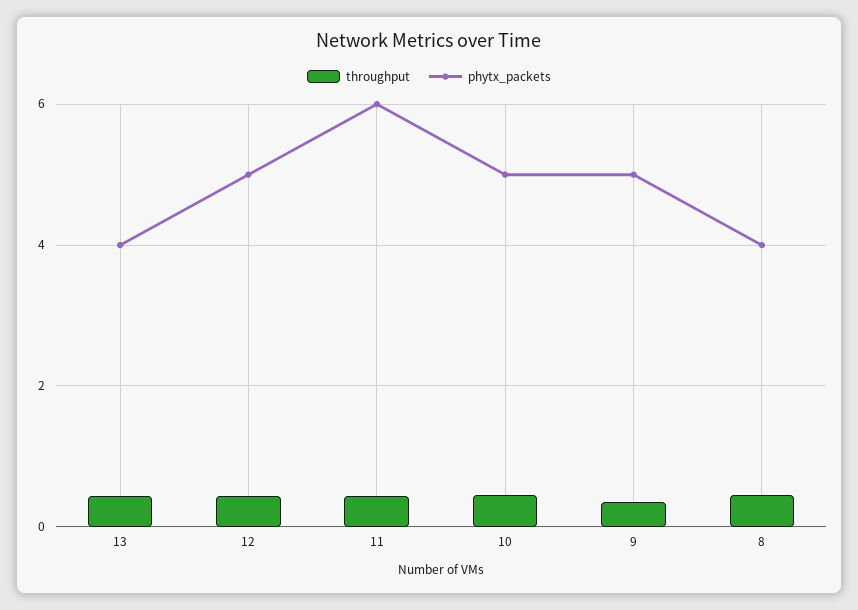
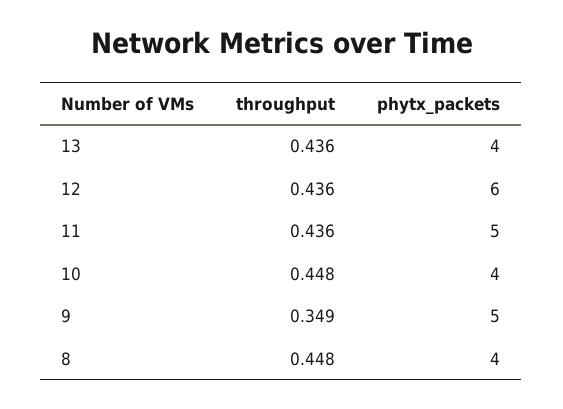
  {
    "throughput": {
      "13": 0.436,
      "12": 0.436,
      "11": 0.436,
      "10": 0.448,
      "9": 0.349,
      "8": 0.448
    },
    "phytx_packets": {
      "13": 4,
-     "12": 5,
+     "12": 6,
-     "11": 6,
+     "11": 5,
-     "10": 5,
+     "10": 4,
      "9": 5,
      "8": 4
    }
  }

